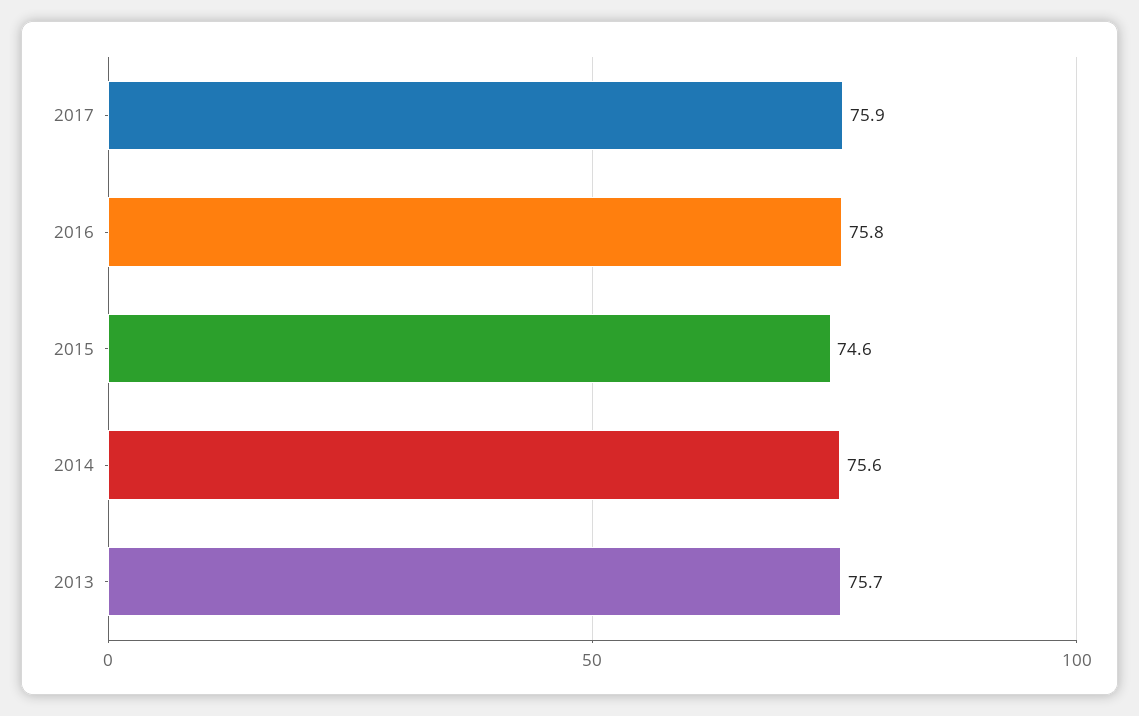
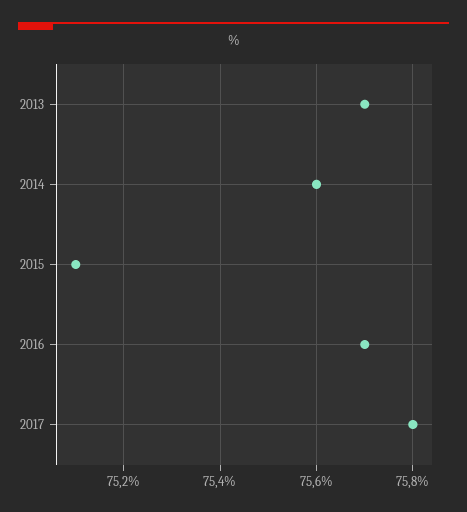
  {
-   "2017": 75.9,
+   "2017": 75.8,
-   "2016": 75.8,
+   "2016": 75.7,
-   "2015": 74.6,
+   "2015": 75.1,
    "2014": 75.6,
    "2013": 75.7
  }

